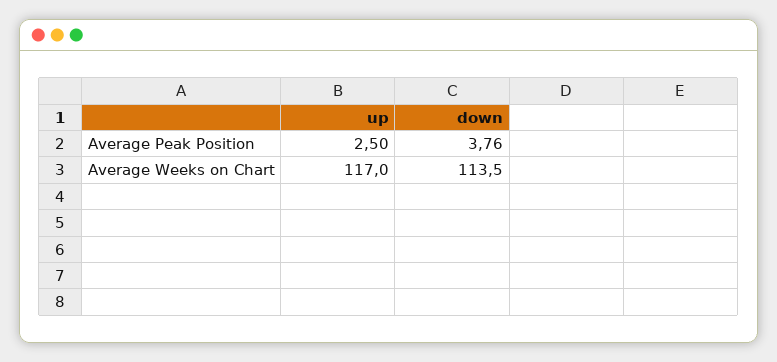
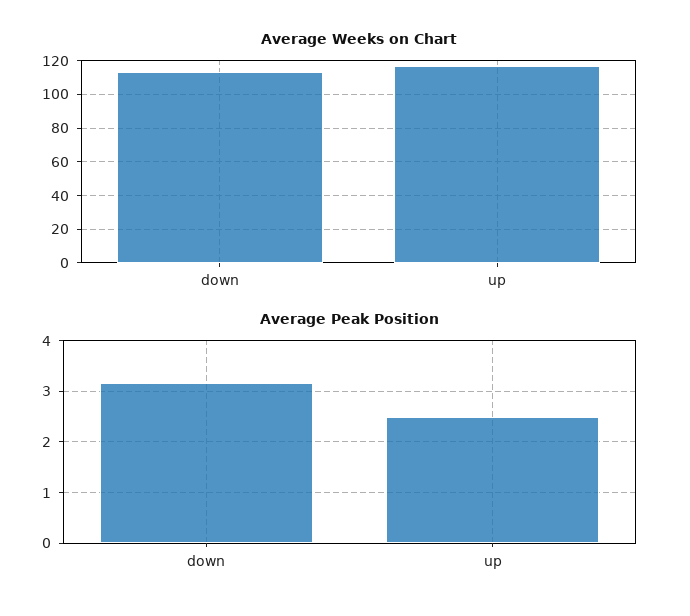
  {
    "Average Peak Position": {
      "up": 2.5,
-     "down": 3.76
+     "down": 3.2
    },
    "Average Weeks on Chart": {
      "up": 117,
      "down": 113.5
    }
  }

